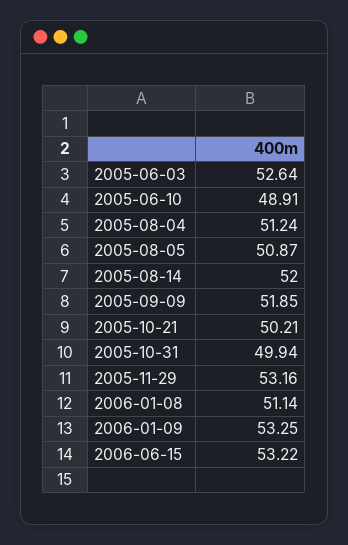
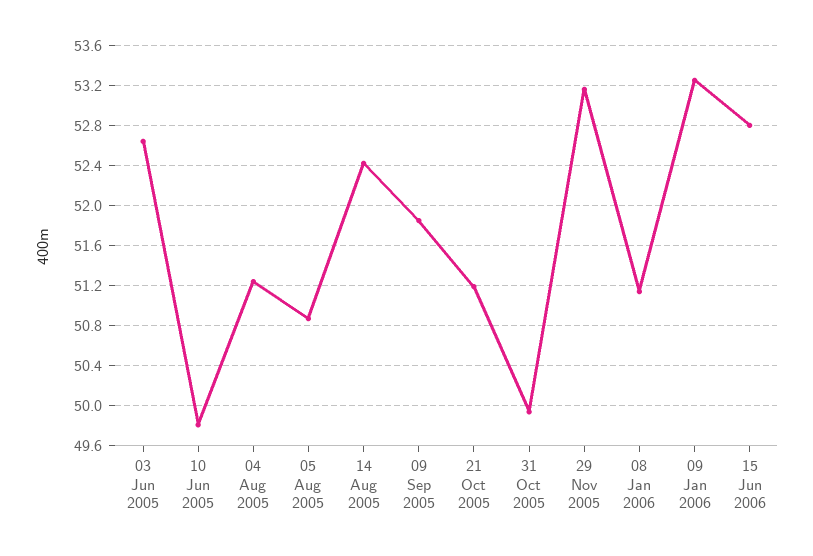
  {
    "2005-06-03": 52.64,
-   "2005-06-10": 48.91,
+   "2005-06-10": 49.8,
    "2005-08-04": 51.24,
    "2005-08-05": 50.87,
-   "2005-08-14": 52,
+   "2005-08-14": 52.4,
    "2005-09-09": 51.85,
-   "2005-10-21": 50.21,
+   "2005-10-21": 51.2,
    "2005-10-31": 49.94,
    "2005-11-29": 53.16,
    "2006-01-08": 51.14,
    "2006-01-09": 53.25,
-   "2006-06-15": 53.22
+   "2006-06-15": 52.8
  }

